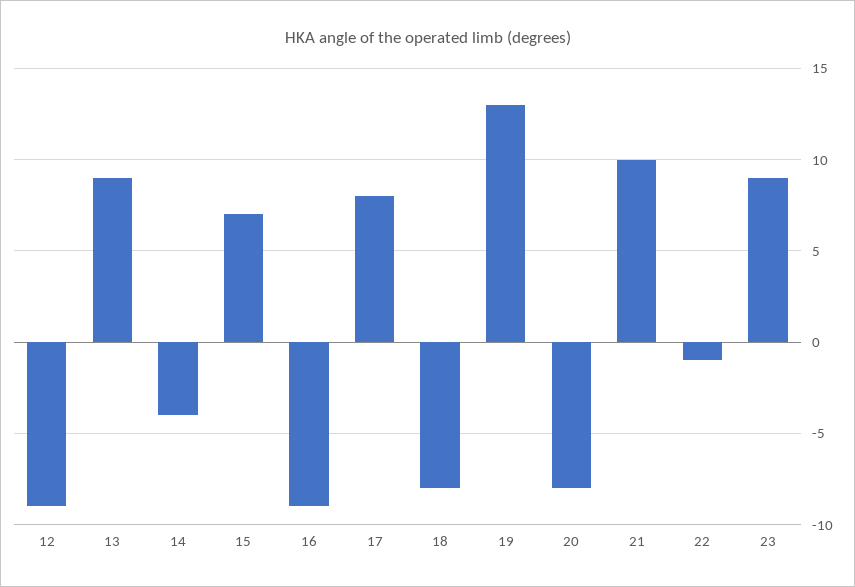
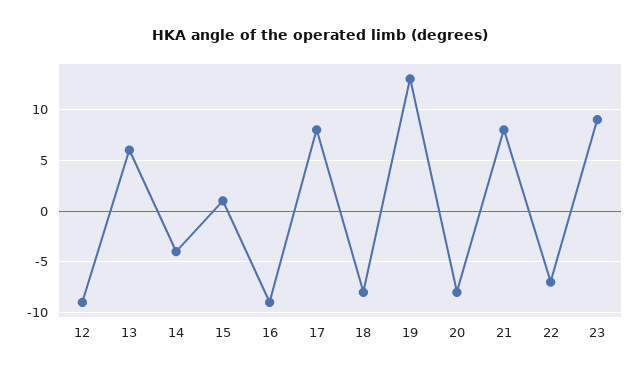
  {
    "12": -9,
-   "13": 9,
+   "13": 6,
    "14": -4,
-   "15": 7,
+   "15": 1,
    "16": -9,
    "17": 8,
    "18": -8,
    "19": 13,
    "20": -8,
-   "21": 10,
+   "21": 8,
-   "22": -1,
+   "22": -7,
    "23": 9
  }

